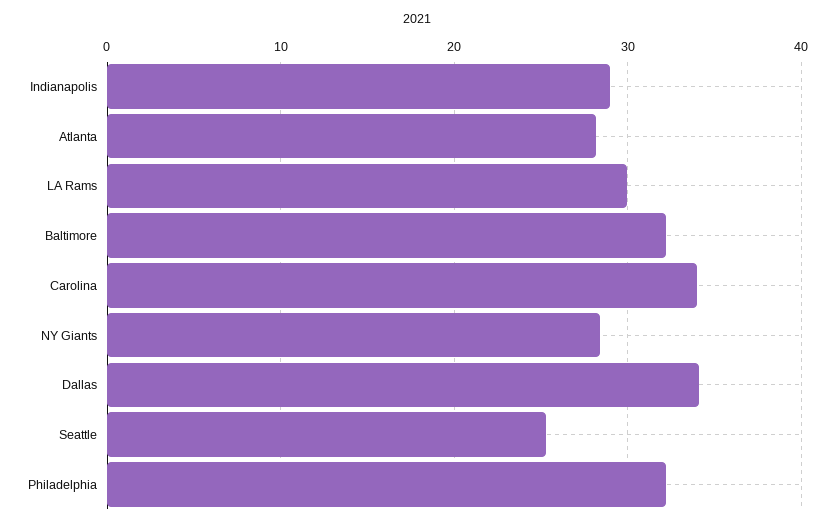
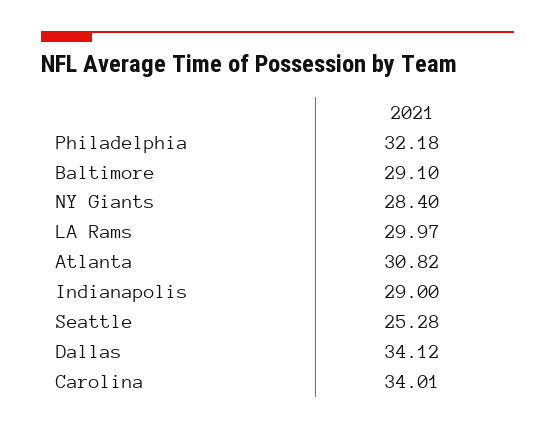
  {
    "Indianapolis": 29,
-   "Atlanta": 28,
+   "Atlanta": 30.82,
    "LA Rams": 29.97,
-   "Baltimore": 32,
+   "Baltimore": 29.1,
    "Carolina": 34.01,
    "NY Giants": 28.4,
    "Dallas": 34.12,
    "Seattle": 25.28,
    "Philadelphia": 32.18
  }

